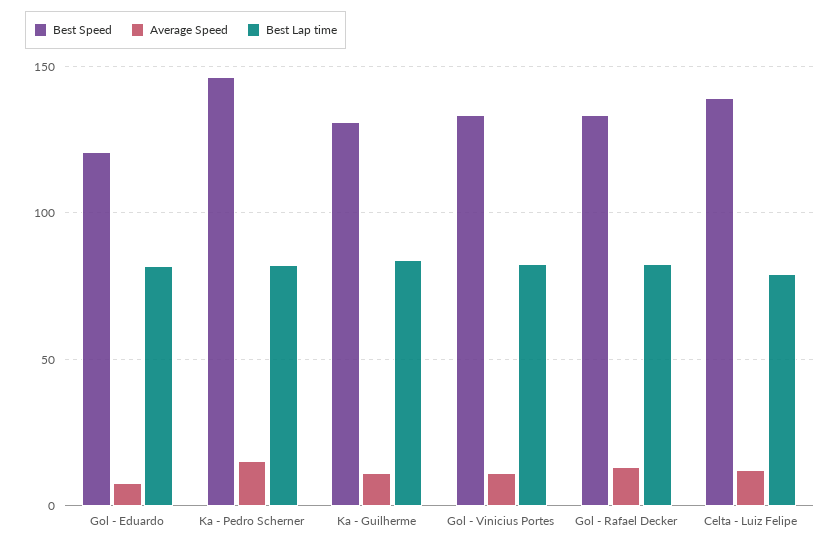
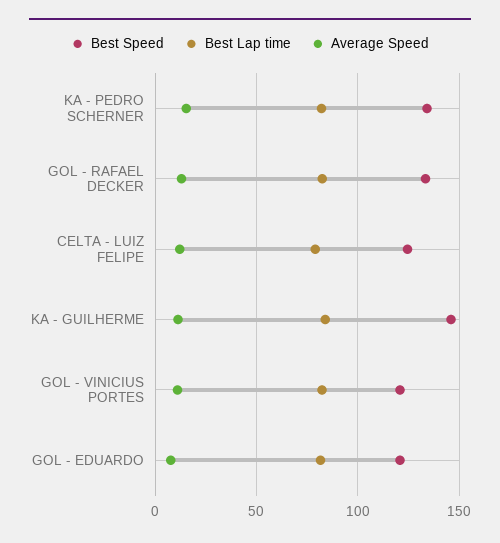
  {
    "Best Speed": {
      "Gol - Eduardo": 120,
-     "Ka - Pedro Scherner": 145,
+     "Ka - Pedro Scherner": 135,
-     "Ka - Guilherme": 130,
+     "Ka - Guilherme": 145,
-     "Gol - Vinicius Portes": 135,
+     "Gol - Vinicius Portes": 120,
      "Gol - Rafael Decker": 135,
-     "Celta - Luiz Felipe": 140
+     "Celta - Luiz Felipe": 125
    },
    "Average Speed": {
      "Gol - Eduardo": 10,
      "Ka - Pedro Scherner": 15,
      "Ka - Guilherme": 10,
      "Gol - Vinicius Portes": 10,
      "Gol - Rafael Decker": 15,
      "Celta - Luiz Felipe": 10
    },
    "Best Lap time": {
      "Gol - Eduardo": 80,
      "Ka - Pedro Scherner": 80,
      "Ka - Guilherme": 85,
      "Gol - Vinicius Portes": 80,
      "Gol - Rafael Decker": 85,
      "Celta - Luiz Felipe": 80
    }
  }

